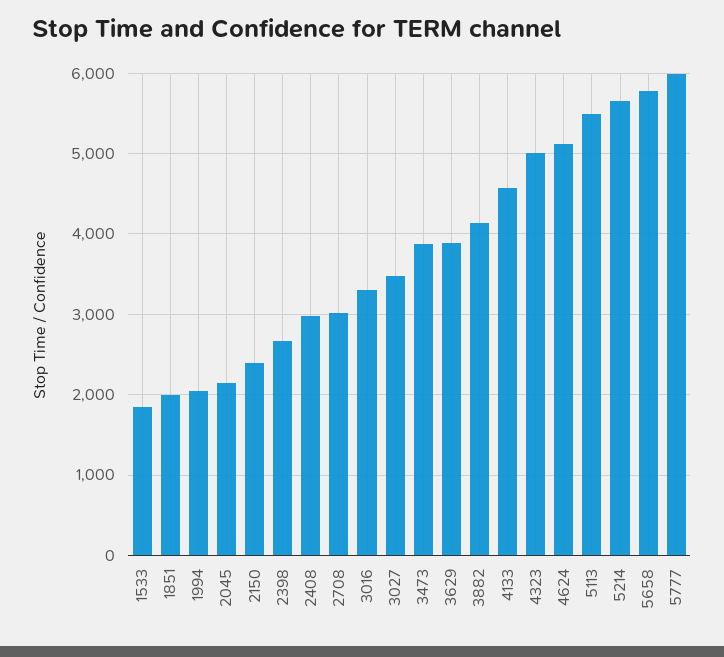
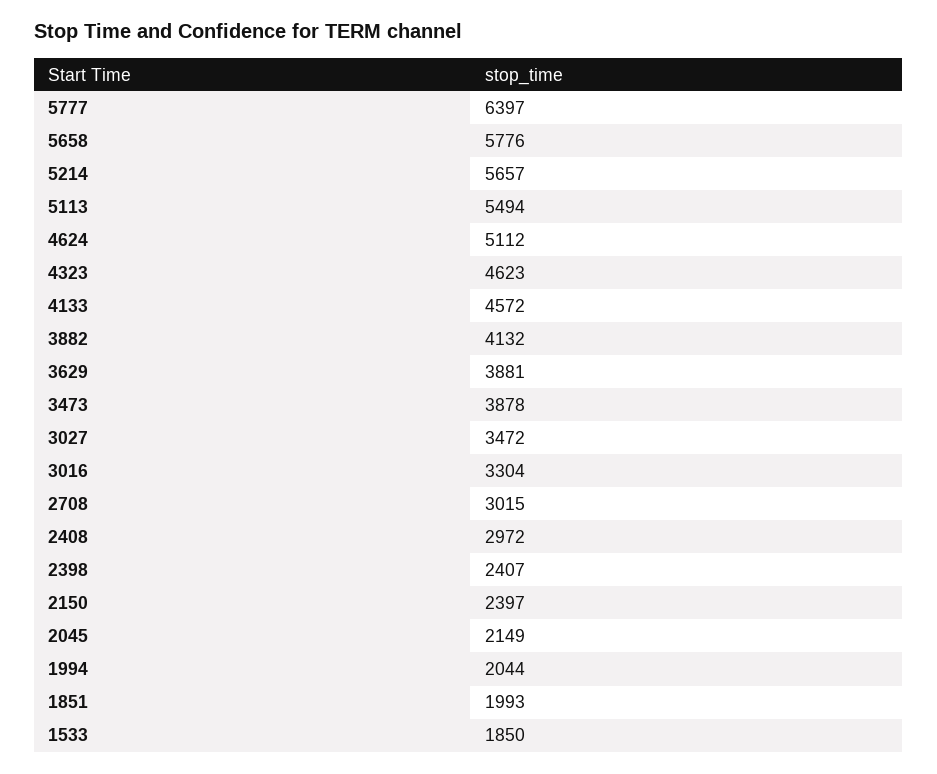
  {
    "1533": 1850,
    "1851": 1993,
    "1994": 2044,
    "2045": 2149,
    "2150": 2397,
-   "2398": 2700,
+   "2398": 2407,
    "2408": 2972,
    "2708": 3015,
    "3016": 3304,
    "3027": 3472,
    "3473": 3878,
    "3629": 3881,
    "3882": 4132,
    "4133": 4572,
-   "4323": 5000,
+   "4323": 4623,
    "4624": 5112,
    "5113": 5494,
    "5214": 5657,
    "5658": 5776,
-   "5777": 6000
+   "5777": 6397
  }

